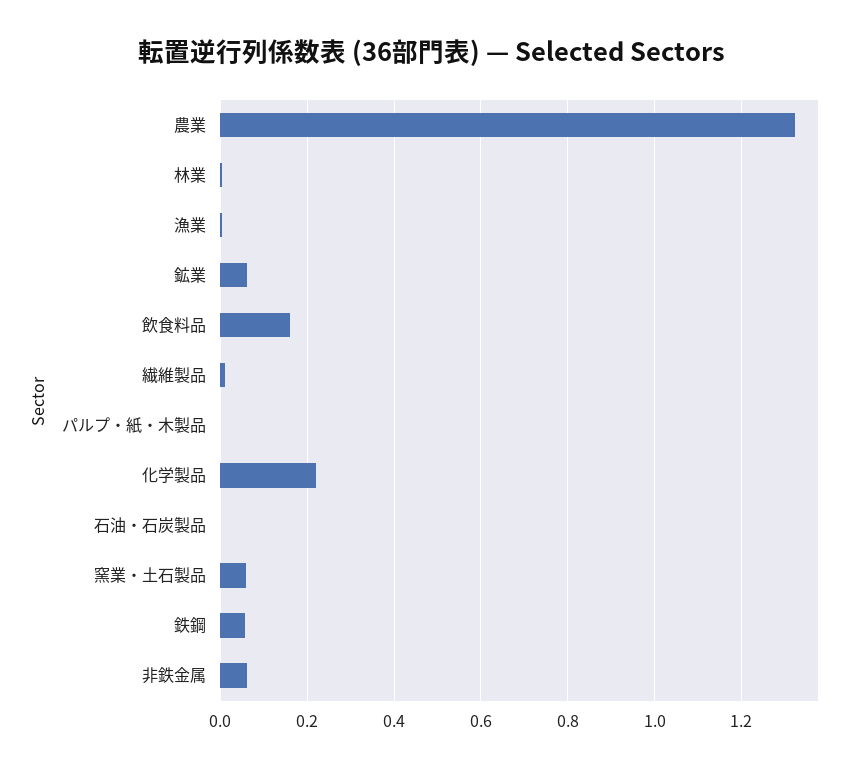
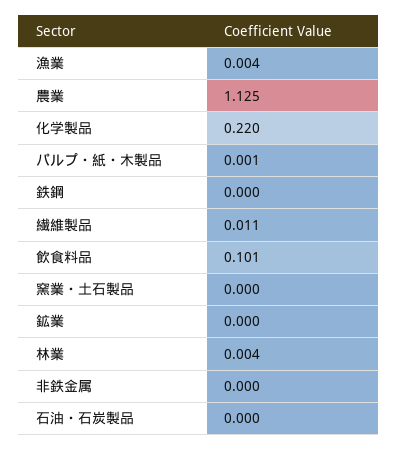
  {
-   "農業": 1.32,
+   "農業": 1.125,
    "林業": 0.004,
    "漁業": 0.004,
-   "鉱業": 0.06,
+   "鉱業": 0,
-   "飲食料品": 0.16,
+   "飲食料品": 0.101,
    "繊維製品": 0.011,
    "パルプ・紙・木製品": 0.001,
    "化学製品": 0.22,
    "石油・石炭製品": 0,
-   "窯業・土石製品": 0.06,
+   "窯業・土石製品": 0,
-   "鉄鋼": 0.06,
+   "鉄鋼": 0,
-   "非鉄金属": 0.06
+   "非鉄金属": 0
  }

